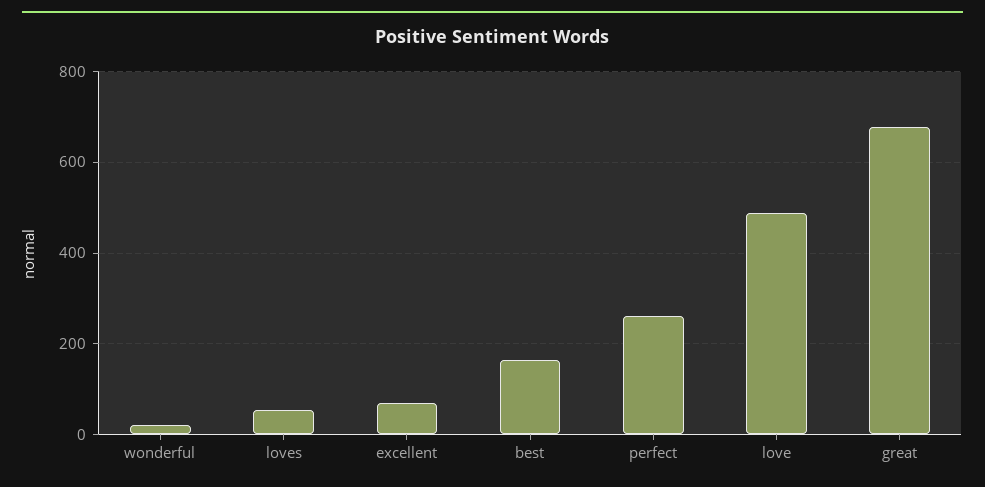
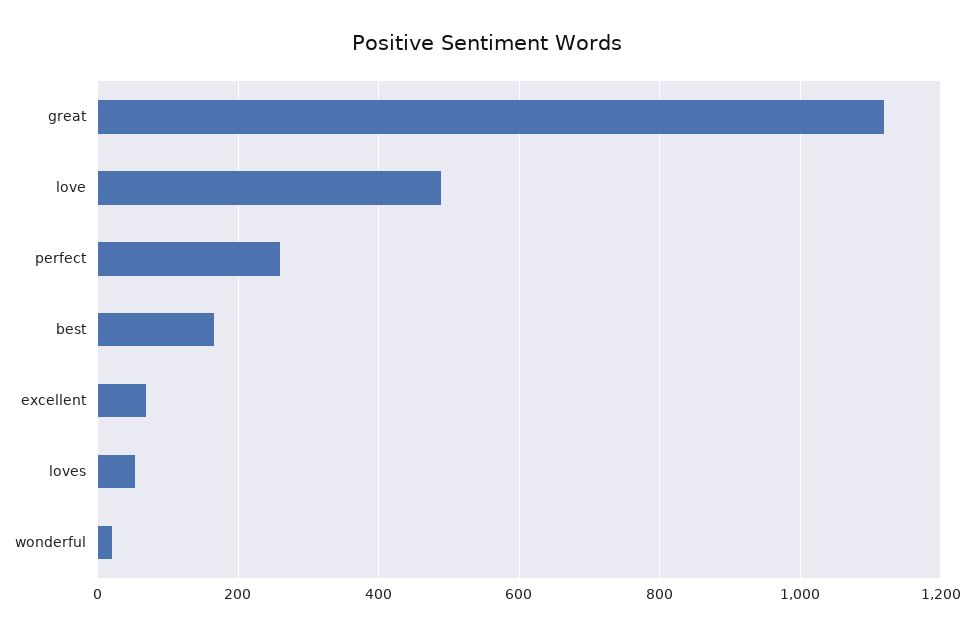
  {
    "wonderful": 20,
    "loves": 60,
    "excellent": 60,
    "best": 160,
    "perfect": 260,
    "love": 480,
-   "great": 680
+   "great": 1120
  }

